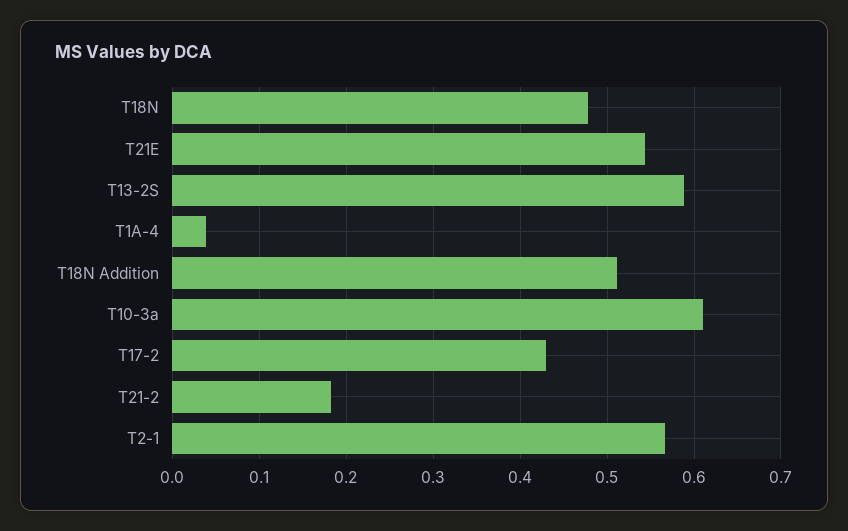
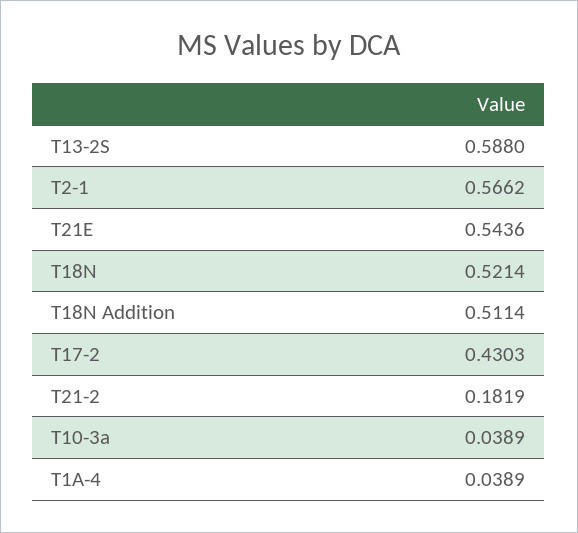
  {
-   "T18N": 0.48,
+   "T18N": 0.5214,
    "T21E": 0.5436,
    "T13-2S": 0.588,
    "T1A-4": 0.0389,
    "T18N Addition": 0.5114,
-   "T10-3a": 0.61,
+   "T10-3a": 0.0389,
    "T17-2": 0.4303,
    "T21-2": 0.1819,
    "T2-1": 0.5662
  }

